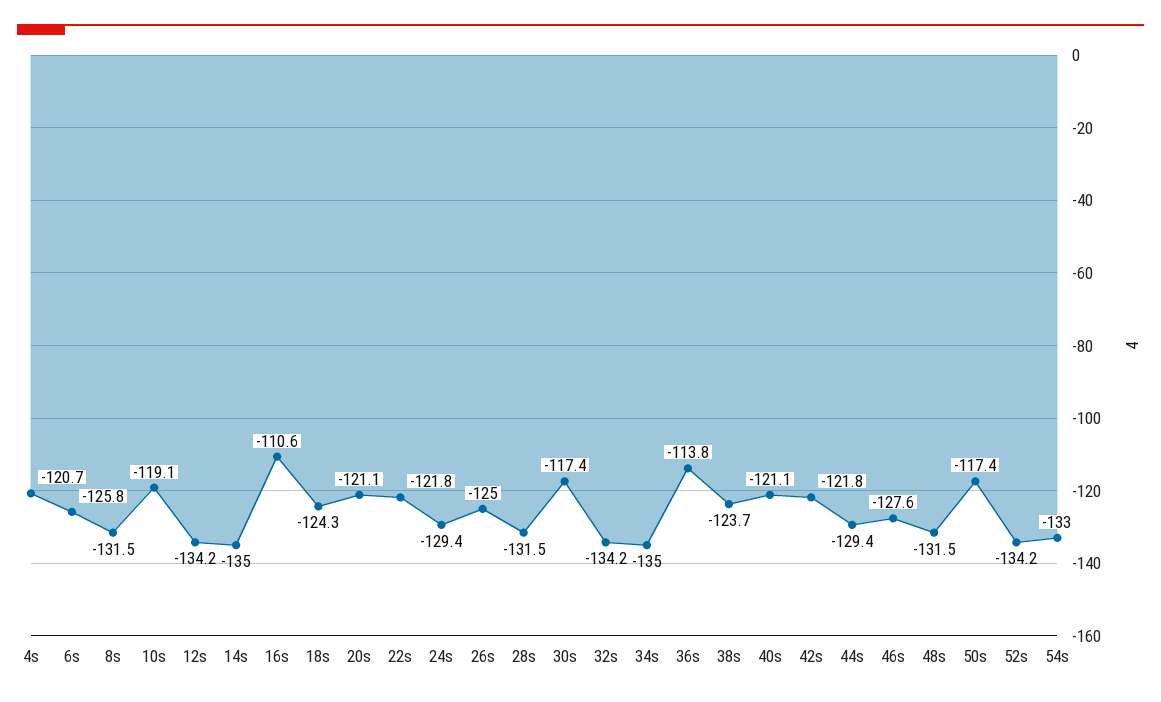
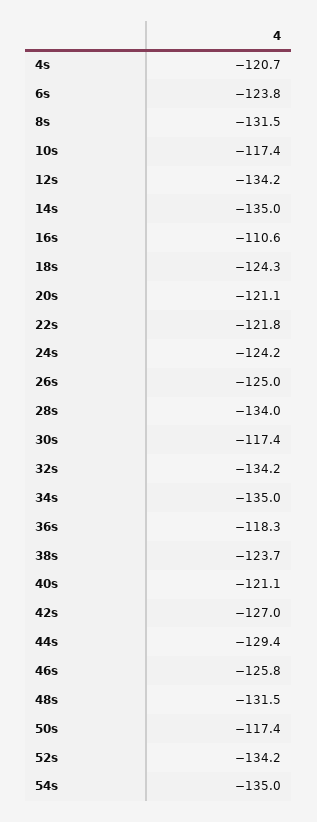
  {
    "4s": -120.7,
-   "6s": -125.8,
+   "6s": -123.8,
    "8s": -131.5,
-   "10s": -119.1,
+   "10s": -117.4,
    "12s": -134.2,
    "14s": -135,
    "16s": -110.6,
    "18s": -124.3,
    "20s": -121.1,
    "22s": -121.8,
-   "24s": -129.4,
+   "24s": -124.2,
    "26s": -125,
-   "28s": -131.5,
+   "28s": -134,
    "30s": -117.4,
    "32s": -134.2,
    "34s": -135,
-   "36s": -113.8,
+   "36s": -118.3,
    "38s": -123.7,
    "40s": -121.1,
-   "42s": -121.8,
+   "42s": -127,
    "44s": -129.4,
-   "46s": -127.6,
+   "46s": -125.8,
    "48s": -131.5,
    "50s": -117.4,
    "52s": -134.2,
-   "54s": -133
+   "54s": -135
  }

